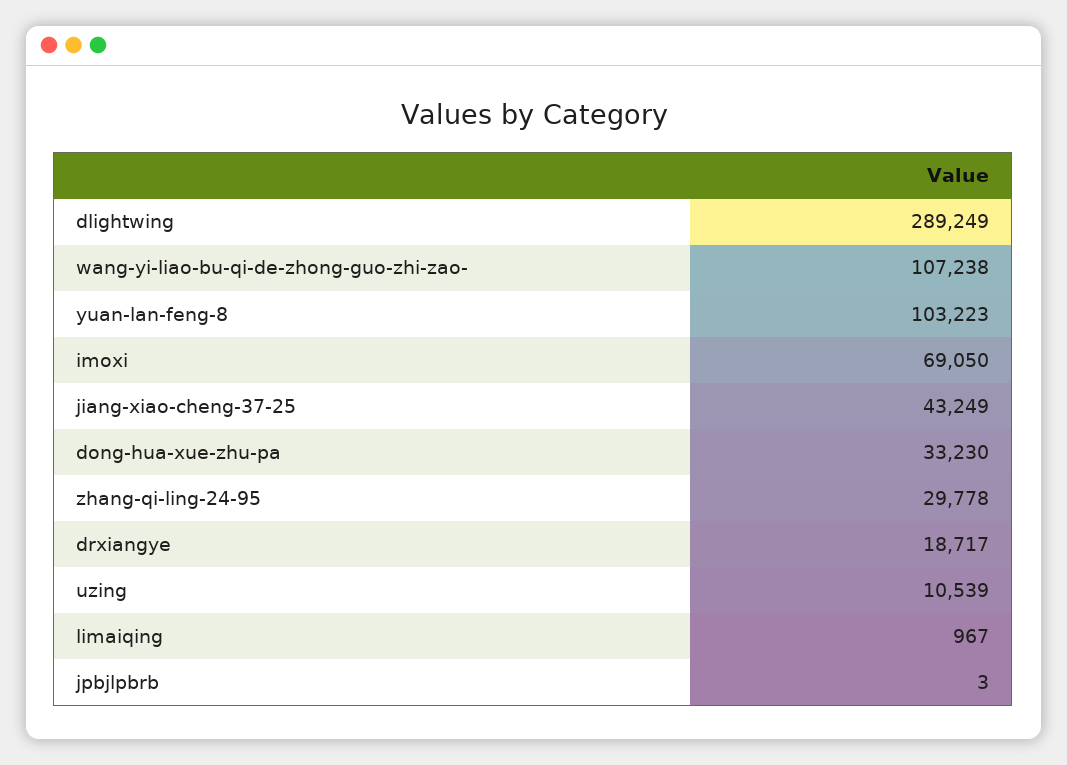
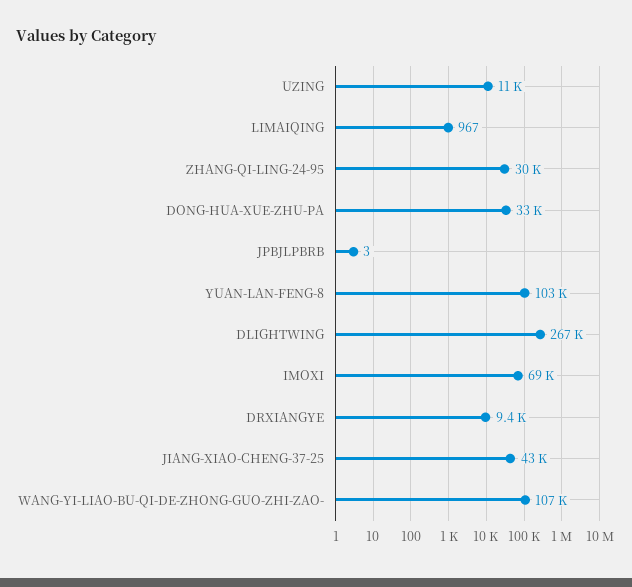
  {
-   "dlightwing": 289249,
+   "dlightwing": 267000,
    "wang-yi-liao-bu-qi-de-zhong-guo-zhi-zao-": 107238,
    "yuan-lan-feng-8": 103223,
    "imoxi": 69050,
    "jiang-xiao-cheng-37-25": 43249,
    "dong-hua-xue-zhu-pa": 33230,
    "zhang-qi-ling-24-95": 29778,
-   "drxiangye": 18717,
+   "drxiangye": 9400,
    "uzing": 10539,
    "limaiqing": 967,
    "jpbjlpbrb": 3
  }

